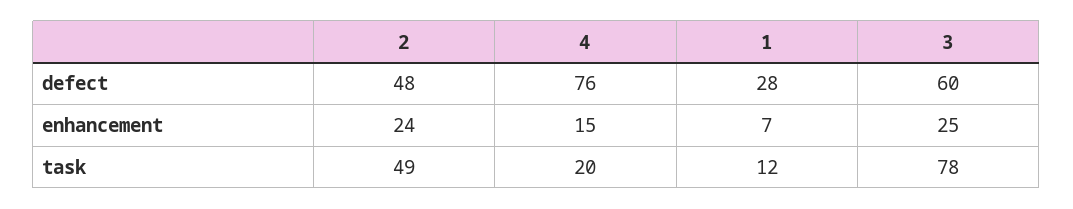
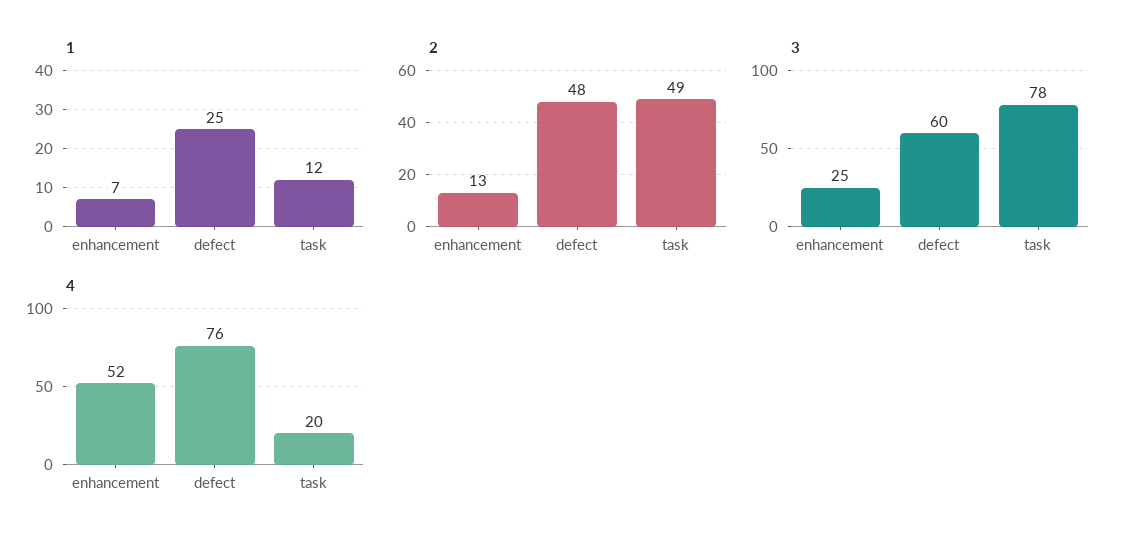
  {
    "2": {
      "defect": 48,
-     "enhancement": 24,
+     "enhancement": 13,
      "task": 49
    },
    "4": {
      "defect": 76,
-     "enhancement": 15,
+     "enhancement": 52,
      "task": 20
    },
    "1": {
-     "defect": 28,
+     "defect": 25,
      "enhancement": 7,
      "task": 12
    },
    "3": {
      "defect": 60,
      "enhancement": 25,
      "task": 78
    }
  }

